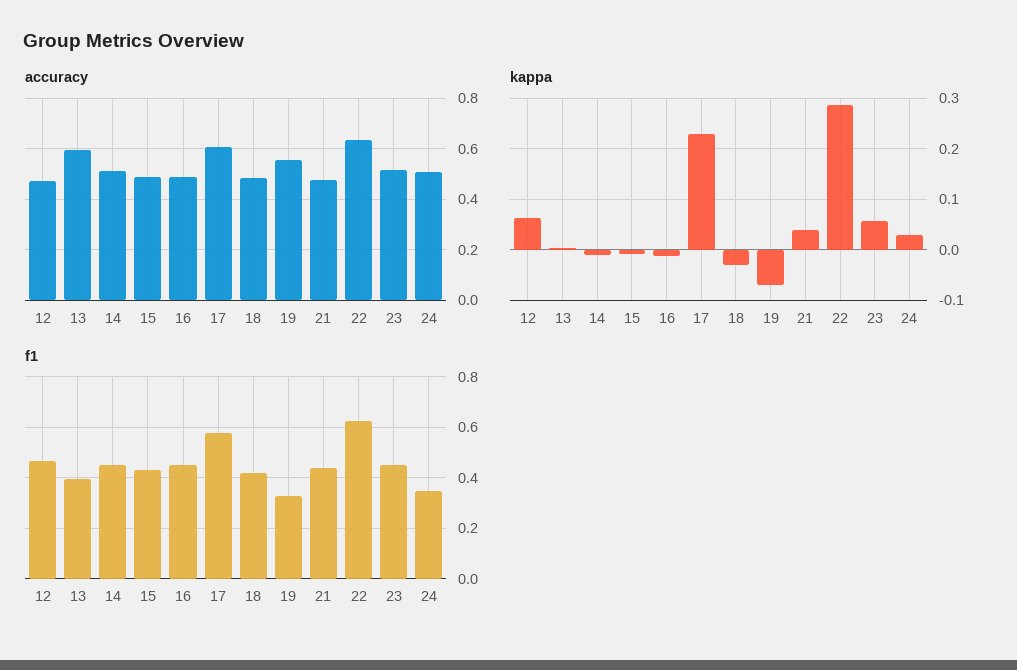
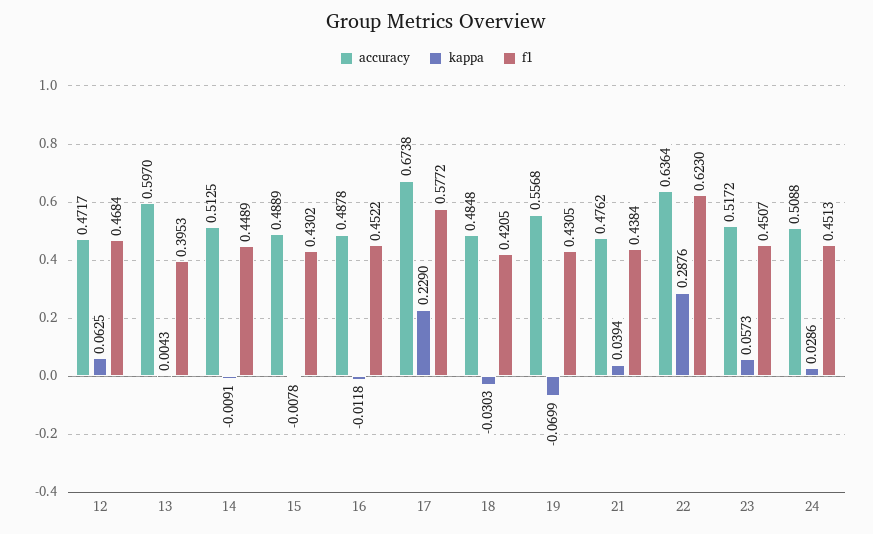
  {
    "accuracy": {
      "12": 0.4717,
      "13": 0.597,
      "14": 0.5125,
      "15": 0.4889,
      "16": 0.4878,
-     "17": 0.6,
+     "17": 0.6738,
      "18": 0.4848,
      "19": 0.5568,
      "21": 0.4762,
      "22": 0.6364,
      "23": 0.5172,
      "24": 0.5088
    },
    "kappa": {
      "12": 0.0625,
      "13": 0.0043,
      "14": -0.0091,
      "15": -0.0078,
      "16": -0.0118,
      "17": 0.229,
      "18": -0.0303,
      "19": -0.0699,
      "21": 0.0394,
      "22": 0.2876,
      "23": 0.0573,
      "24": 0.0286
    },
    "f1": {
      "12": 0.4684,
      "13": 0.3953,
      "14": 0.4489,
      "15": 0.4302,
      "16": 0.4522,
      "17": 0.5772,
      "18": 0.4205,
-     "19": 0.325,
+     "19": 0.4305,
      "21": 0.4384,
      "22": 0.623,
      "23": 0.4507,
-     "24": 0.35
+     "24": 0.4513
    }
  }

